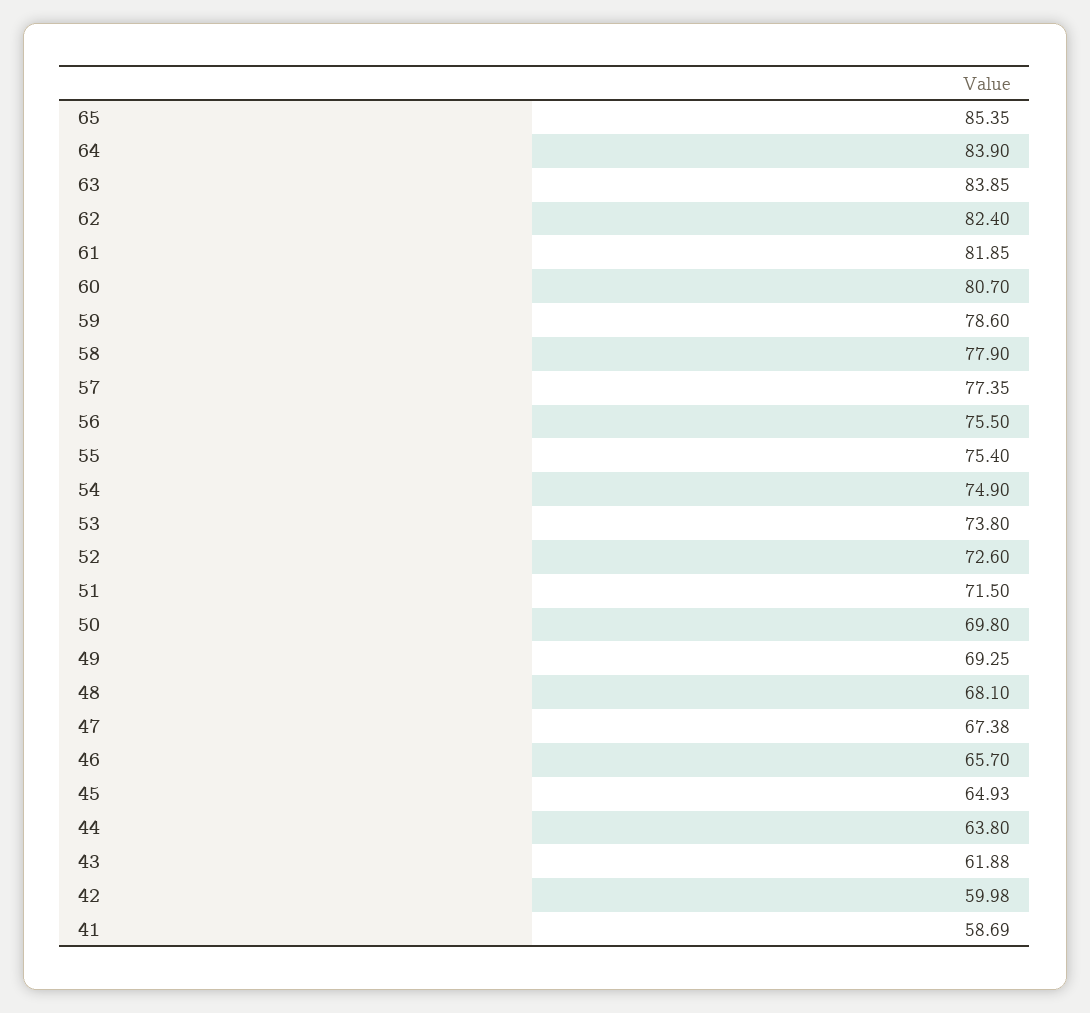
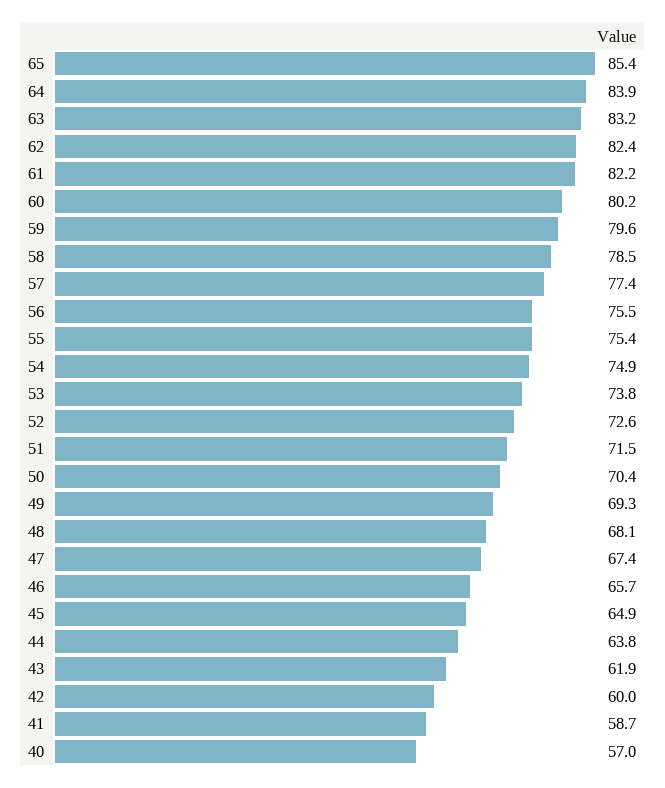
  {
    "65": 85.35,
    "64": 83.9,
-   "63": 83.85,
+   "63": 83.2,
    "62": 82.4,
-   "61": 81.85,
+   "61": 82.2,
-   "60": 80.7,
+   "60": 80.2,
-   "59": 78.6,
+   "59": 79.6,
-   "58": 77.9,
+   "58": 78.5,
    "57": 77.35,
    "56": 75.5,
    "55": 75.4,
    "54": 74.9,
    "53": 73.8,
    "52": 72.6,
    "51": 71.5,
-   "50": 69.8,
+   "50": 70.4,
    "49": 69.25,
    "48": 68.1,
    "47": 67.38,
    "46": 65.7,
    "45": 64.93,
    "44": 63.8,
    "43": 61.88,
    "42": 59.98,
-   "41": 58.69
+   "41": 58.69,
+   "40": 57
  }

